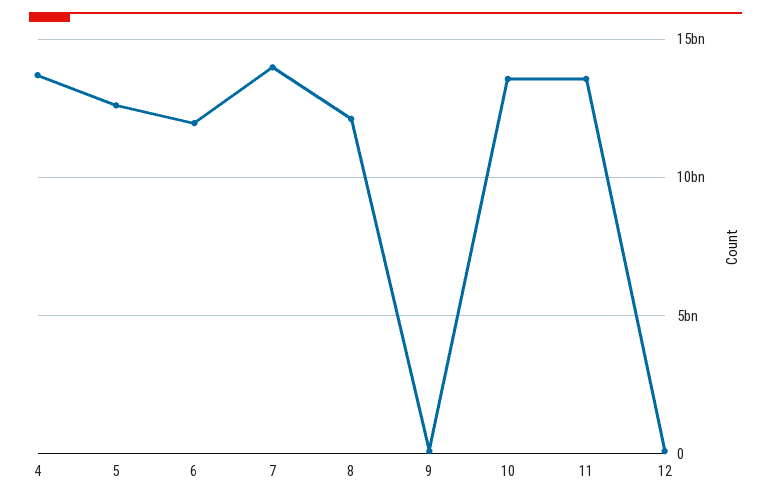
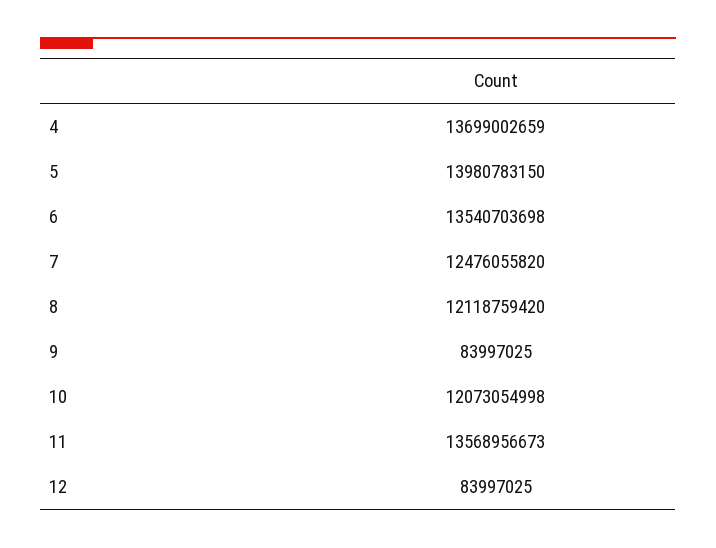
  {
    "4": 13699002659,
-   "5": 12500000000,
+   "5": 13980783150,
-   "6": 12000000000,
+   "6": 13540703698,
-   "7": 14000000000,
+   "7": 12476055820,
    "8": 12118759420,
    "9": 83997025,
-   "10": 13500000000,
+   "10": 12073054998,
    "11": 13568956673,
    "12": 83997025
  }

